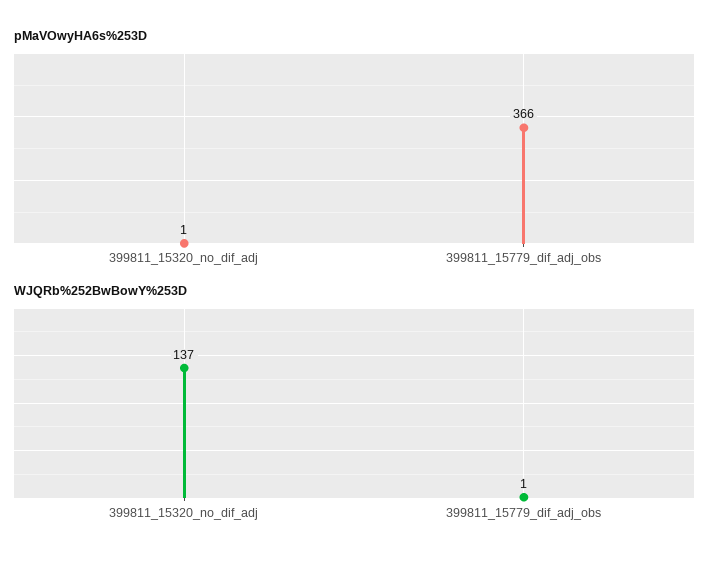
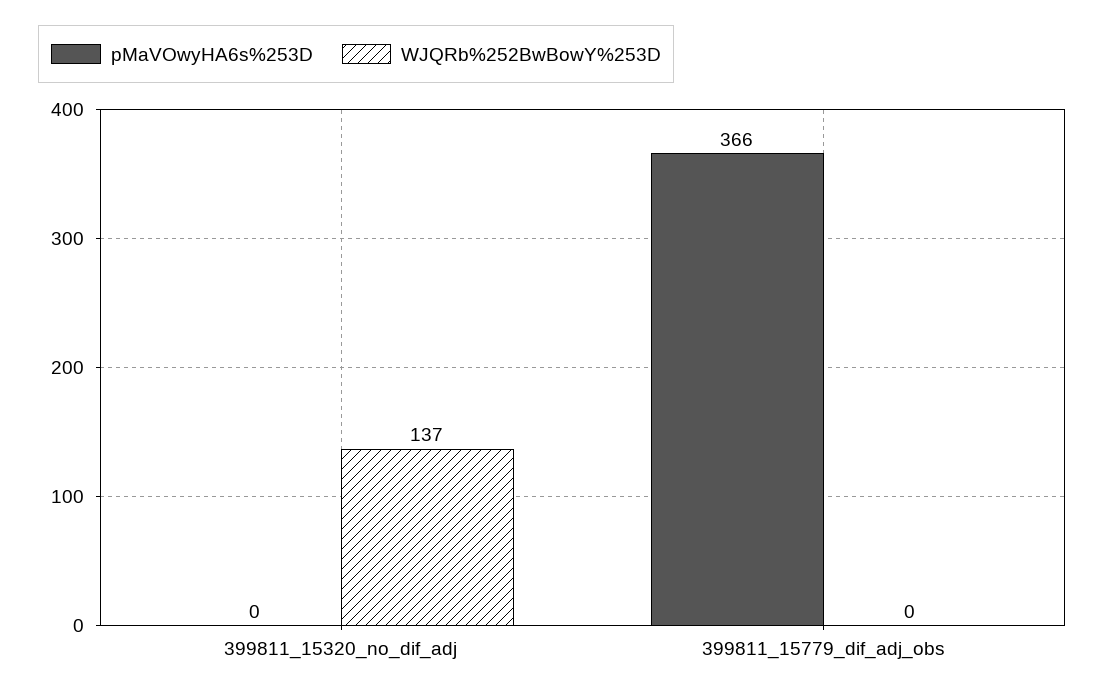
  {
    "pMaVOwyHA6s%253D": {
-     "399811_15320_no_dif_adj": 1,
+     "399811_15320_no_dif_adj": 0,
      "399811_15779_dif_adj_obs": 366
    },
    "WJQRb%252BwBowY%253D": {
      "399811_15320_no_dif_adj": 137,
-     "399811_15779_dif_adj_obs": 1
+     "399811_15779_dif_adj_obs": 0
    }
  }

